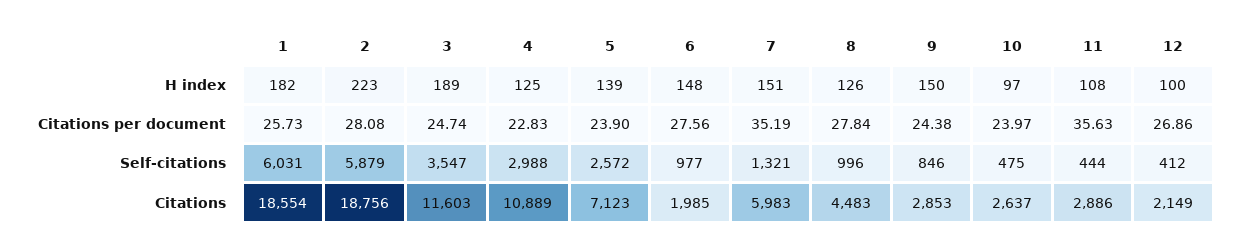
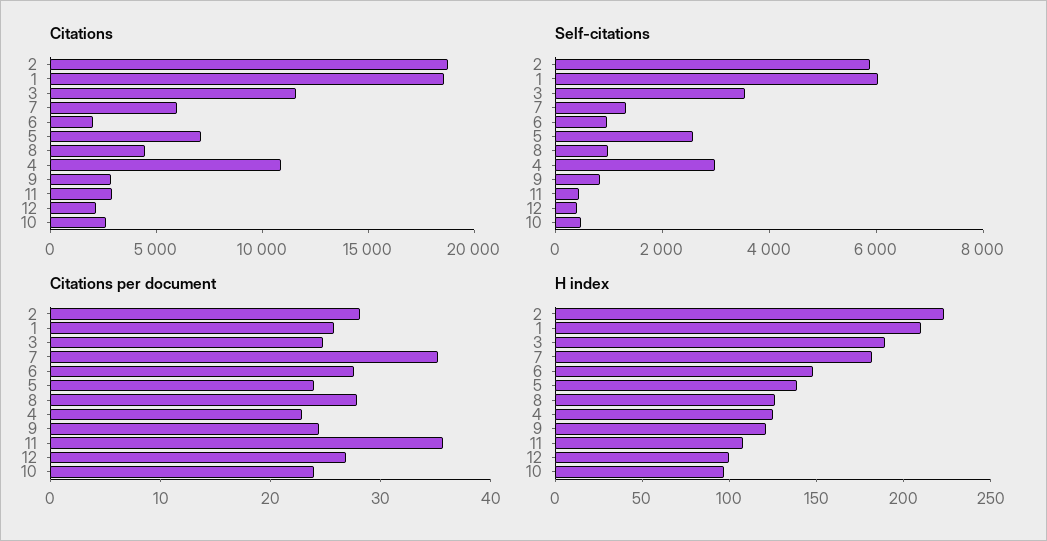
  {
    "H index": {
-     "1": 182,
+     "1": 210,
      "2": 223,
      "3": 189,
      "4": 125,
      "5": 139,
      "6": 148,
-     "7": 151,
+     "7": 180,
      "8": 126,
-     "9": 150,
+     "9": 120,
      "10": 97,
      "11": 108,
      "12": 100
    },
    "Citations per document": {
      "1": 25.73,
      "2": 28.08,
      "3": 24.74,
      "4": 22.83,
      "5": 23.9,
      "6": 27.56,
      "7": 35.19,
      "8": 27.84,
      "9": 24.38,
      "10": 23.97,
      "11": 35.63,
      "12": 26.86
    },
    "Self-citations": {
      "1": 6031,
      "2": 5879,
      "3": 3547,
      "4": 2988,
      "5": 2572,
      "6": 977,
      "7": 1321,
      "8": 996,
      "9": 846,
      "10": 475,
      "11": 444,
      "12": 412
    },
    "Citations": {
      "1": 18554,
      "2": 18756,
      "3": 11603,
      "4": 10889,
      "5": 7123,
      "6": 1985,
      "7": 5983,
      "8": 4483,
      "9": 2853,
      "10": 2637,
      "11": 2886,
      "12": 2149
    }
  }

